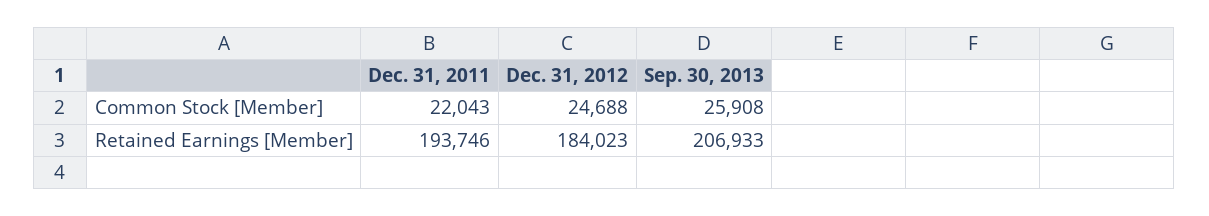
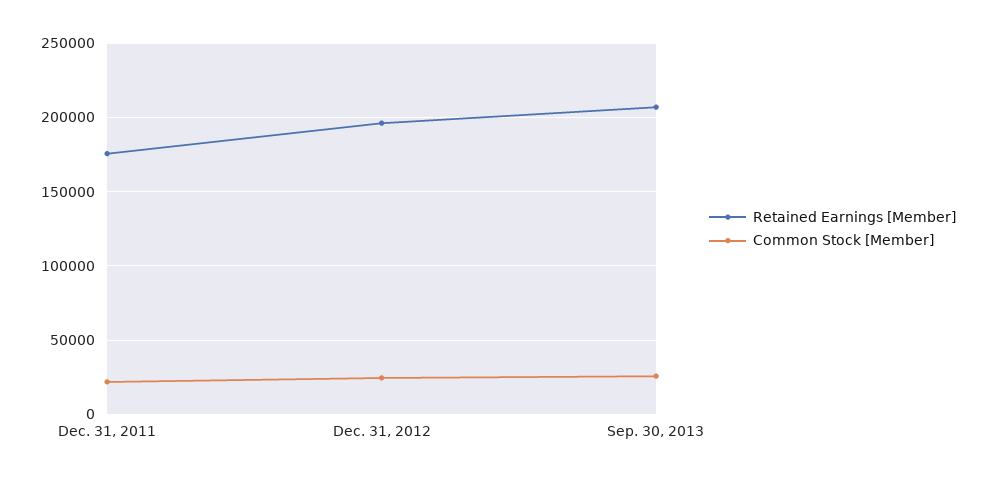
  {
    "Common Stock [Member]": {
      "Dec. 31, 2011": 22043,
      "Dec. 31, 2012": 24688,
      "Sep. 30, 2013": 25908
    },
    "Retained Earnings [Member]": {
-     "Dec. 31, 2011": 193746,
+     "Dec. 31, 2011": 175000,
-     "Dec. 31, 2012": 184023,
+     "Dec. 31, 2012": 195000,
      "Sep. 30, 2013": 206933
    }
  }

